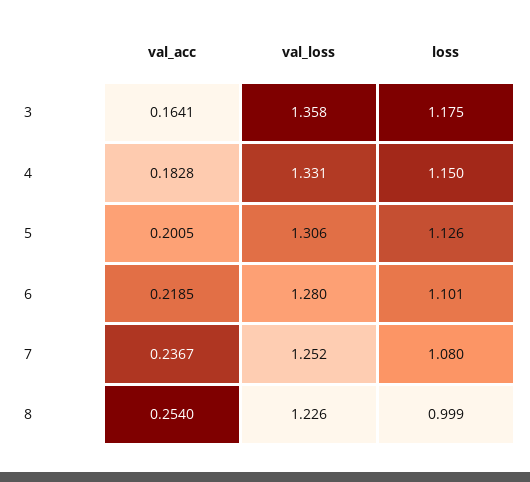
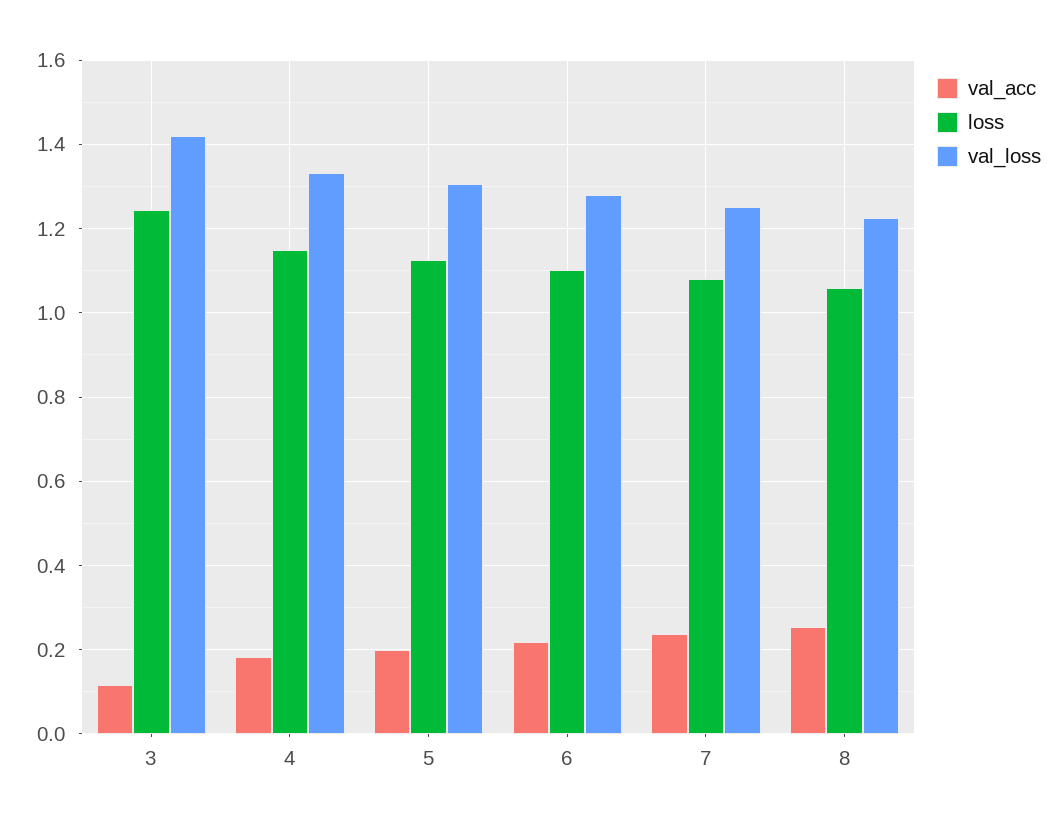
  {
    "val_acc": {
-     "3": 0.1641,
+     "3": 0.12,
      "4": 0.1828,
      "5": 0.2005,
      "6": 0.2185,
      "7": 0.2367,
      "8": 0.254
    },
    "val_loss": {
-     "3": 1.358,
+     "3": 1.42,
      "4": 1.331,
      "5": 1.306,
      "6": 1.28,
      "7": 1.252,
      "8": 1.226
    },
    "loss": {
-     "3": 1.175,
+     "3": 1.24,
      "4": 1.15,
      "5": 1.126,
      "6": 1.101,
      "7": 1.08,
-     "8": 0.999
+     "8": 1.06
    }
  }

